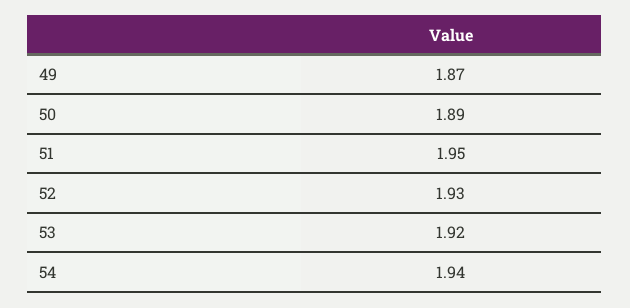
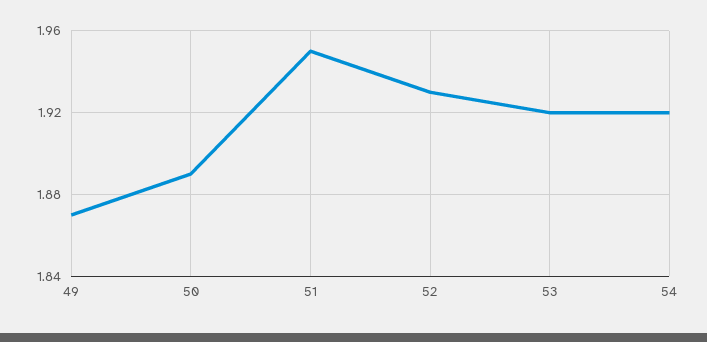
  {
    "49": 1.87,
    "50": 1.89,
    "51": 1.95,
    "52": 1.93,
    "53": 1.92,
-   "54": 1.94
+   "54": 1.92
  }

